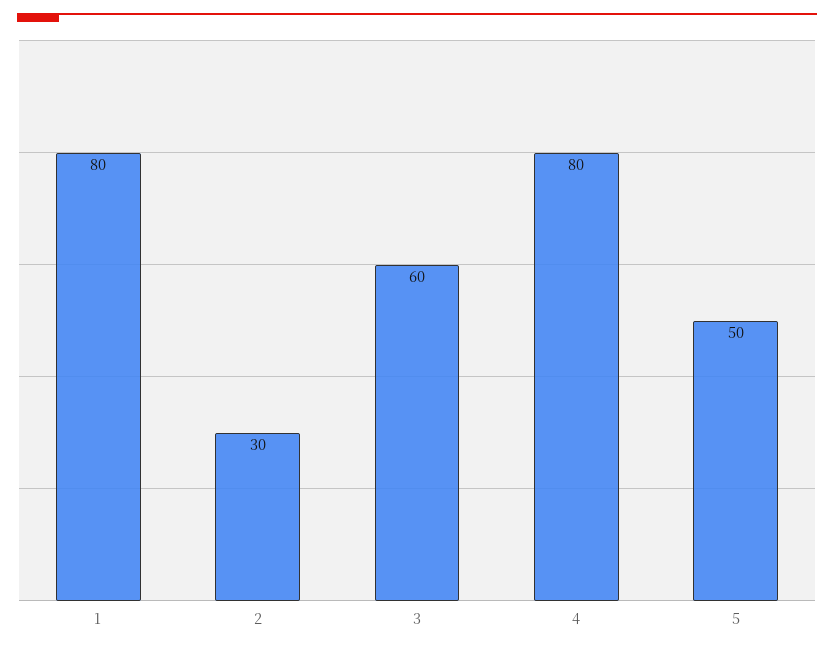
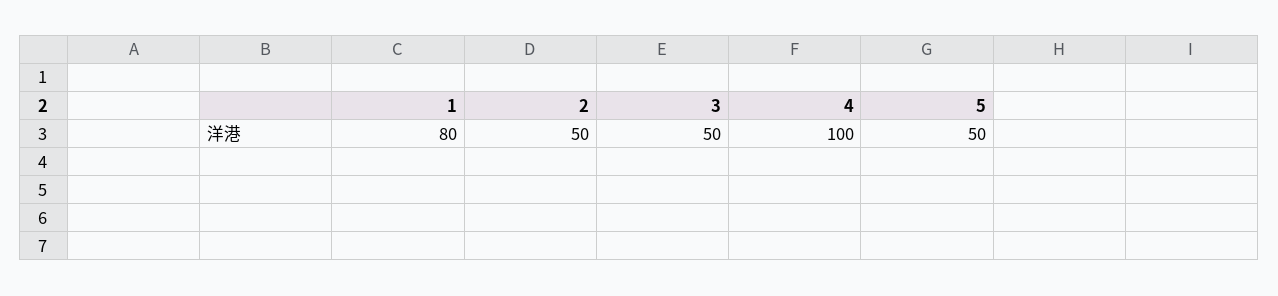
  {
    "1": 80,
-   "2": 30,
+   "2": 50,
-   "3": 60,
+   "3": 50,
-   "4": 80,
+   "4": 100,
    "5": 50
  }

